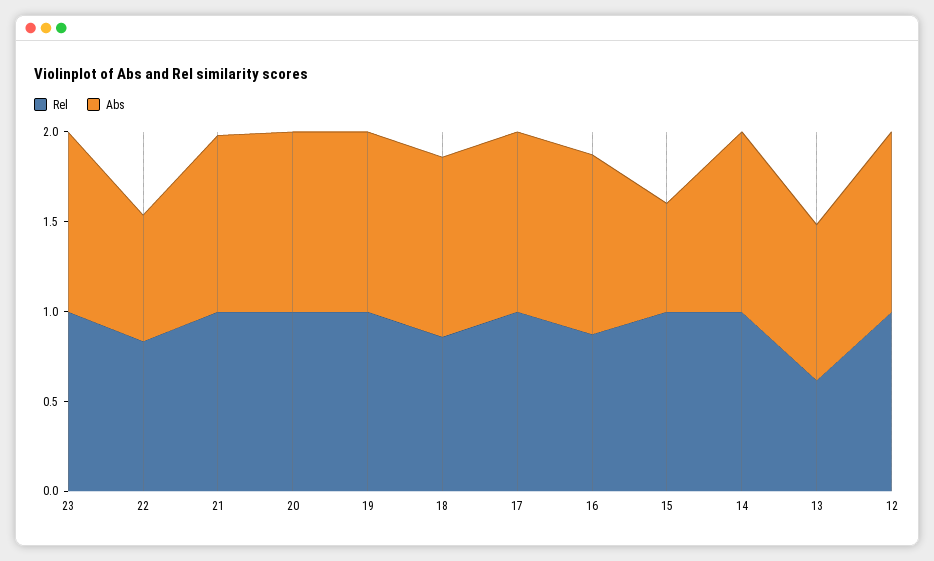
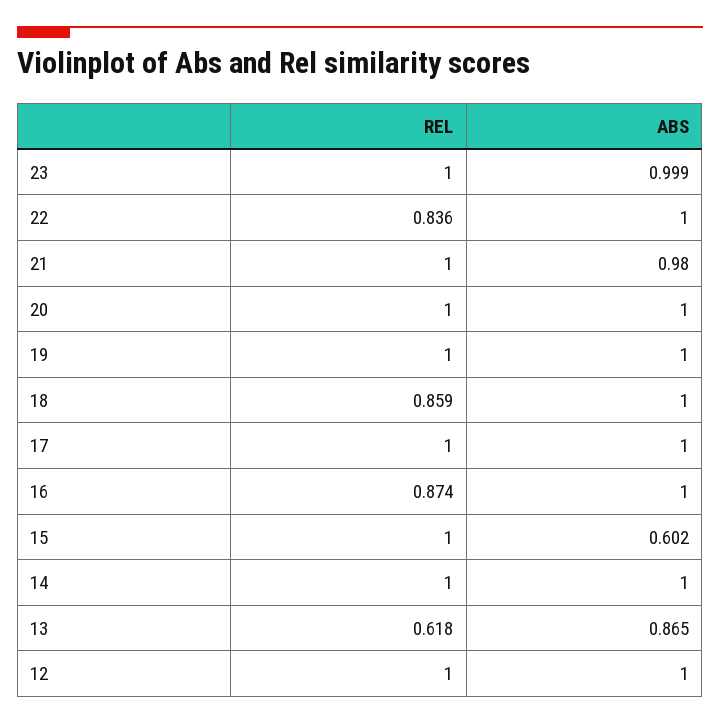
  {
    "Rel": {
      "23": 1,
      "22": 0.836,
      "21": 1,
      "20": 1,
      "19": 1,
      "18": 0.859,
      "17": 1,
      "16": 0.874,
      "15": 1,
      "14": 1,
      "13": 0.618,
      "12": 1
    },
    "Abs": {
      "23": 0.999,
-     "22": 0.7,
+     "22": 1,
      "21": 0.98,
      "20": 1,
      "19": 1,
      "18": 1,
      "17": 1,
      "16": 1,
      "15": 0.602,
      "14": 1,
      "13": 0.865,
      "12": 1
    }
  }

